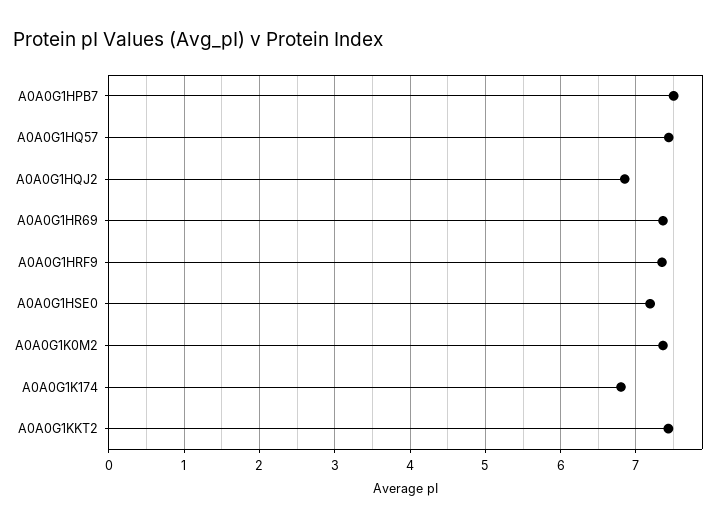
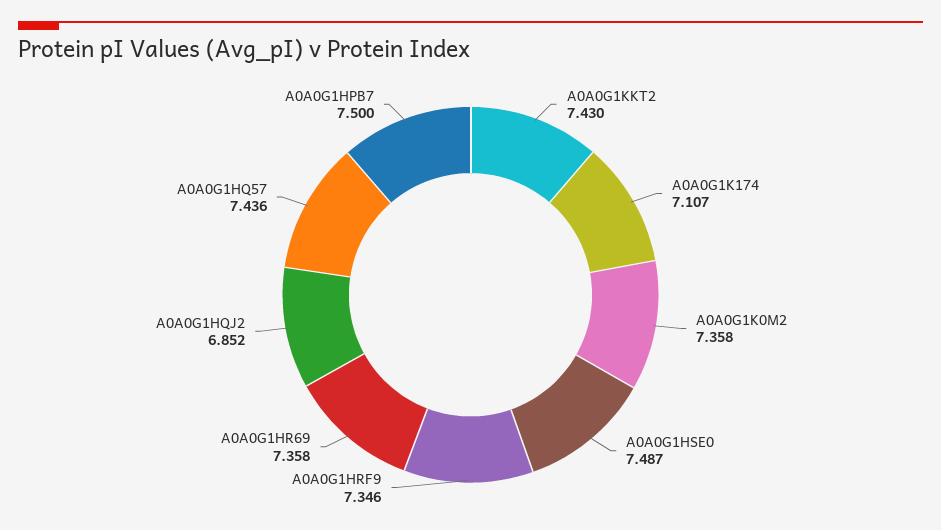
  {
    "A0A0G1HPB7": 7.5,
    "A0A0G1HQ57": 7.436,
    "A0A0G1HQJ2": 6.852,
    "A0A0G1HR69": 7.358,
    "A0A0G1HRF9": 7.346,
-   "A0A0G1HSE0": 7.2,
+   "A0A0G1HSE0": 7.487,
    "A0A0G1K0M2": 7.358,
-   "A0A0G1K174": 6.8,
+   "A0A0G1K174": 7.107,
    "A0A0G1KKT2": 7.43
  }

